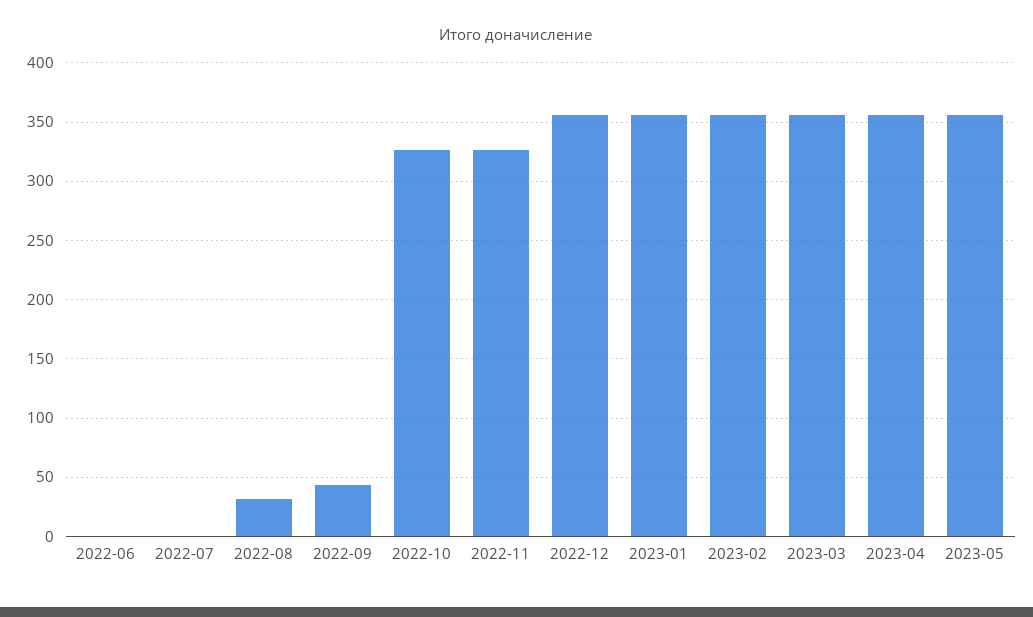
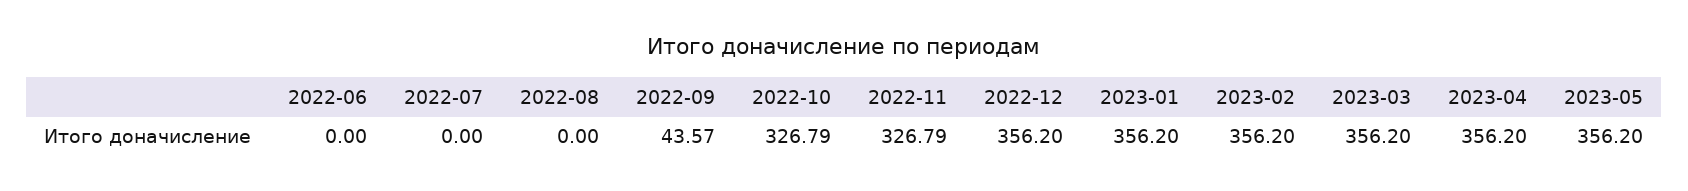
  {
    "2022-06": 0,
    "2022-07": 0,
-   "2022-08": 30,
+   "2022-08": 0,
    "2022-09": 43.57,
    "2022-10": 326.79,
    "2022-11": 326.79,
    "2022-12": 356.2,
    "2023-01": 356.2,
    "2023-02": 356.2,
    "2023-03": 356.2,
    "2023-04": 356.2,
    "2023-05": 356.2
  }

